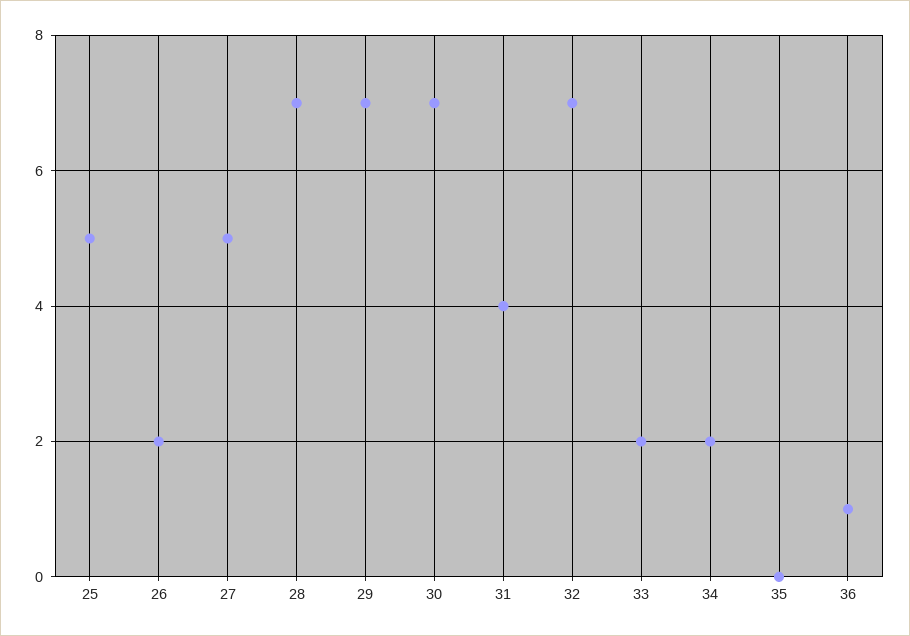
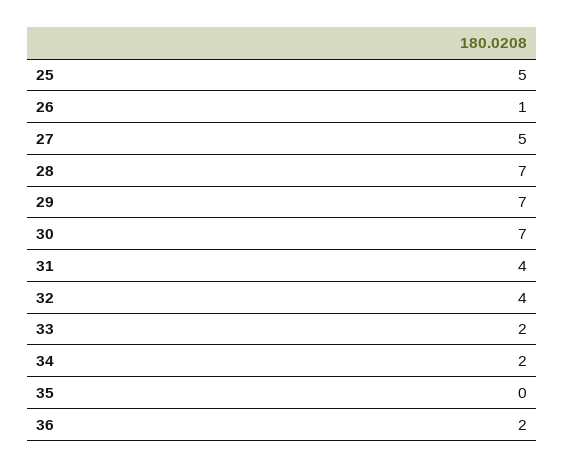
  {
    "25": 5,
-   "26": 2,
+   "26": 1,
    "27": 5,
    "28": 7,
    "29": 7,
    "30": 7,
    "31": 4,
-   "32": 7,
+   "32": 4,
    "33": 2,
    "34": 2,
    "35": 0,
-   "36": 1
+   "36": 2
  }

